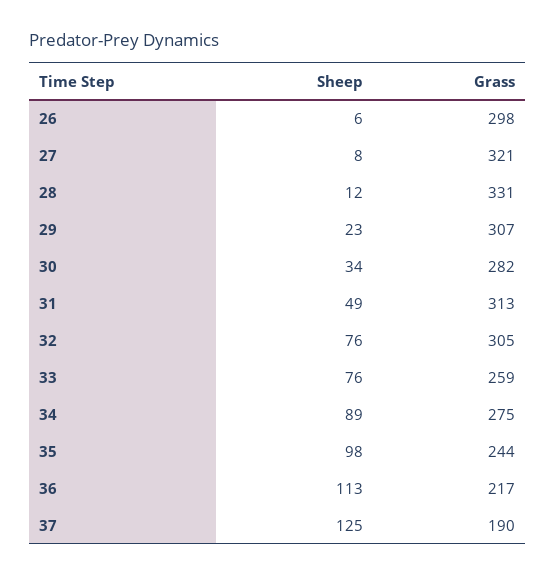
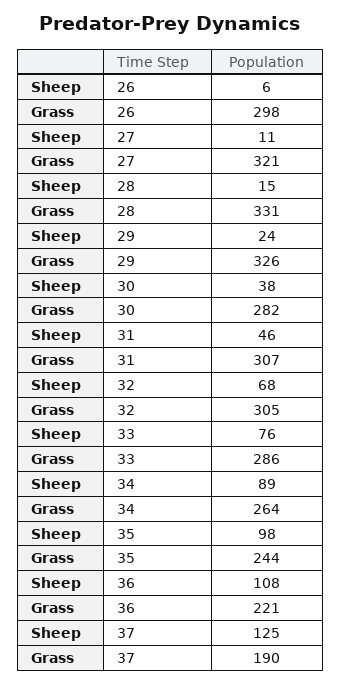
  {
    "Sheep": {
      "26": 6,
-     "27": 8,
+     "27": 11,
-     "28": 12,
+     "28": 15,
-     "29": 23,
+     "29": 24,
-     "30": 34,
+     "30": 38,
-     "31": 49,
+     "31": 46,
-     "32": 76,
+     "32": 68,
      "33": 76,
      "34": 89,
      "35": 98,
-     "36": 113,
+     "36": 108,
      "37": 125
    },
    "Grass": {
      "26": 298,
      "27": 321,
      "28": 331,
-     "29": 307,
+     "29": 326,
      "30": 282,
-     "31": 313,
+     "31": 307,
      "32": 305,
-     "33": 259,
+     "33": 286,
-     "34": 275,
+     "34": 264,
      "35": 244,
-     "36": 217,
+     "36": 221,
      "37": 190
    }
  }

